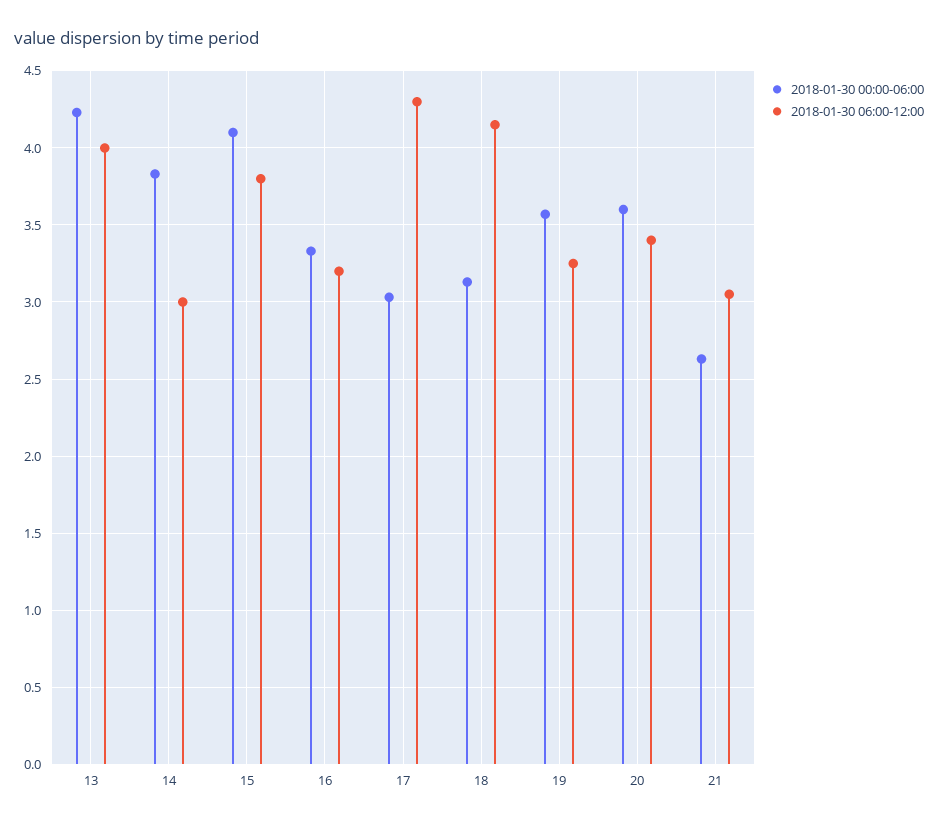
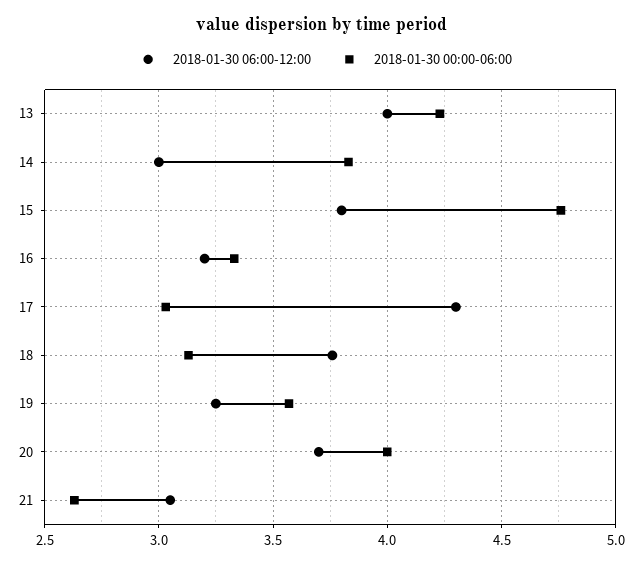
  {
    "2018-01-30 00:00-06:00": {
      "13": 4.25,
      "14": 3.85,
-     "15": 4.1,
+     "15": 4.75,
      "16": 3.35,
      "17": 3.05,
      "18": 3.15,
      "19": 3.55,
-     "20": 3.6,
+     "20": 4,
      "21": 2.65
    },
    "2018-01-30 06:00-12:00": {
      "13": 4,
      "14": 3,
      "15": 3.8,
      "16": 3.2,
      "17": 4.3,
-     "18": 4.15,
+     "18": 3.75,
      "19": 3.25,
-     "20": 3.4,
+     "20": 3.7,
      "21": 3.05
    }
  }

